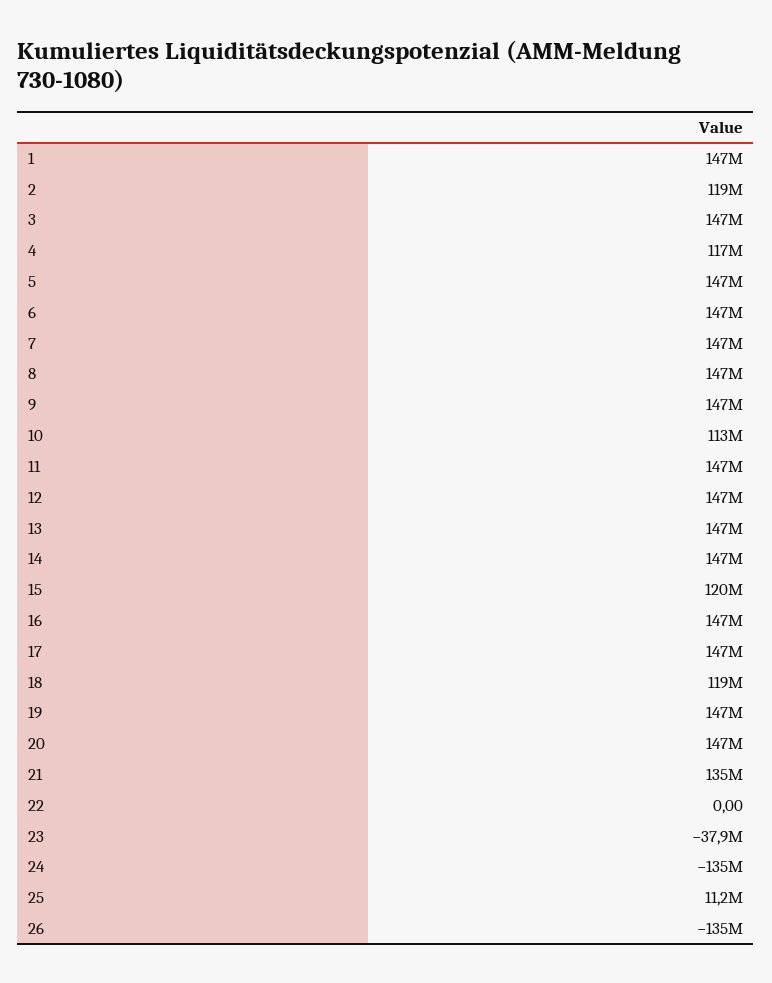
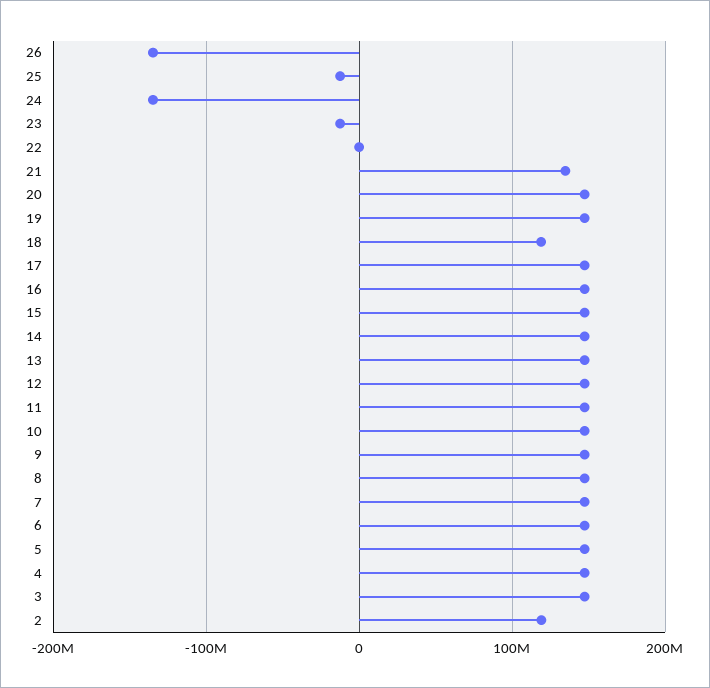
  {
-   "1": 147000000,
    "2": 119000000,
    "3": 147000000,
-   "4": 117000000,
+   "4": 150000000,
    "5": 147000000,
    "6": 147000000,
    "7": 147000000,
    "8": 147000000,
    "9": 147000000,
-   "10": 113000000,
+   "10": 150000000,
    "11": 147000000,
    "12": 147000000,
    "13": 147000000,
    "14": 147000000,
-   "15": 120000000,
+   "15": 150000000,
    "16": 147000000,
    "17": 147000000,
    "18": 119000000,
    "19": 147000000,
    "20": 147000000,
    "21": 135000000,
    "22": 0,
-   "23": -37900000,
+   "23": -10000000,
    "24": -135000000,
-   "25": 11200000,
+   "25": -10000000,
    "26": -135000000
  }

